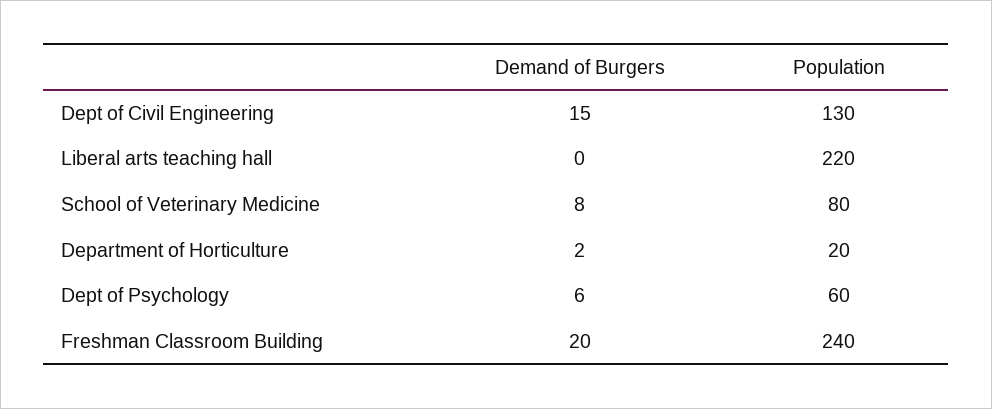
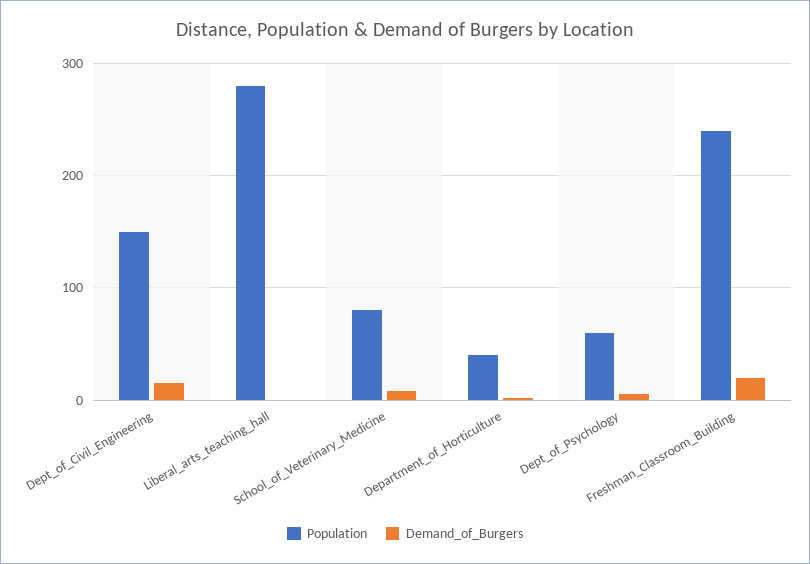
  {
    "Demand of Burgers": {
      "Dept of Civil Engineering": 15,
      "Liberal arts teaching hall": 0,
      "School of Veterinary Medicine": 8,
      "Department of Horticulture": 2,
      "Dept of Psychology": 6,
      "Freshman Classroom Building": 20
    },
    "Population": {
-     "Dept of Civil Engineering": 130,
+     "Dept of Civil Engineering": 150,
-     "Liberal arts teaching hall": 220,
+     "Liberal arts teaching hall": 280,
      "School of Veterinary Medicine": 80,
-     "Department of Horticulture": 20,
+     "Department of Horticulture": 40,
      "Dept of Psychology": 60,
      "Freshman Classroom Building": 240
    }
  }

